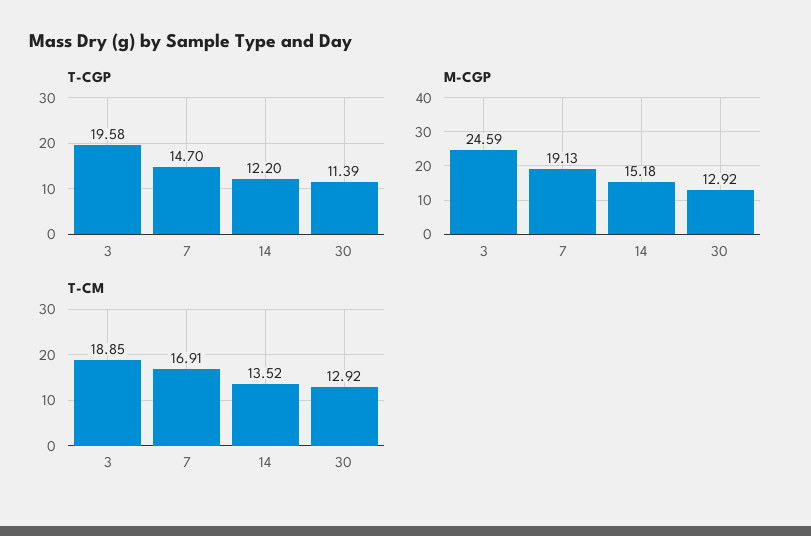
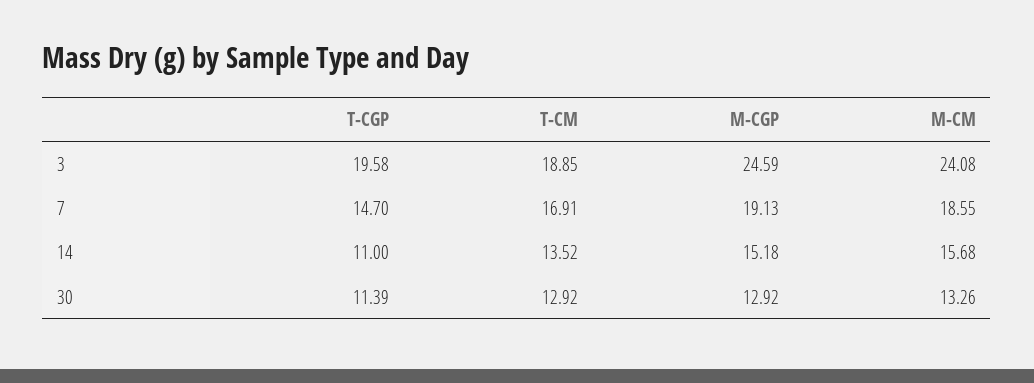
  {
    "T-CGP": {
      "3": 19.58,
      "7": 14.7,
-     "14": 12.2,
+     "14": 11,
      "30": 11.39
    },
    "M-CGP": {
      "3": 24.59,
      "7": 19.13,
      "14": 15.18,
      "30": 12.92
    },
    "T-CM": {
      "3": 18.85,
      "7": 16.91,
      "14": 13.52,
      "30": 12.92
-   }
+   },
+   "M-CM": {
+     "3": 24.08,
+     "7": 18.55,
+     "14": 15.68,
+     "30": 13.26
+   }
  }

